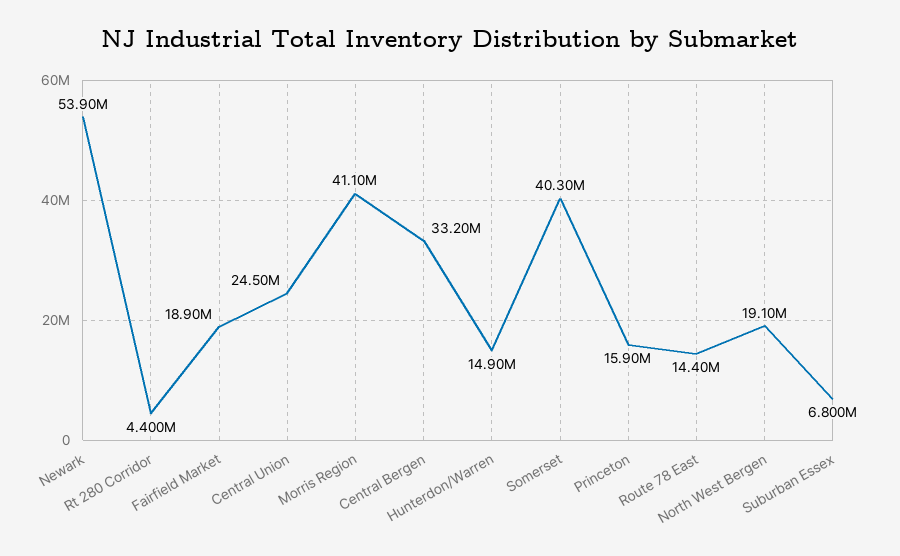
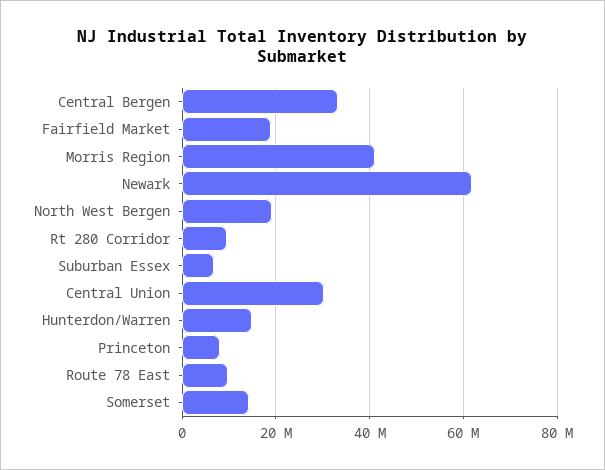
  {
-   "Newark": 53900000,
+   "Newark": 62000000,
-   "Rt 280 Corridor": 4400000,
+   "Rt 280 Corridor": 10000000,
    "Fairfield Market": 18900000,
-   "Central Union": 24500000,
+   "Central Union": 30000000,
    "Morris Region": 41100000,
    "Central Bergen": 33200000,
    "Hunterdon/Warren": 14900000,
-   "Somerset": 40300000,
+   "Somerset": 14000000,
-   "Princeton": 15900000,
+   "Princeton": 8000000,
-   "Route 78 East": 14400000,
+   "Route 78 East": 10000000,
    "North West Bergen": 19100000,
    "Suburban Essex": 6800000
  }

